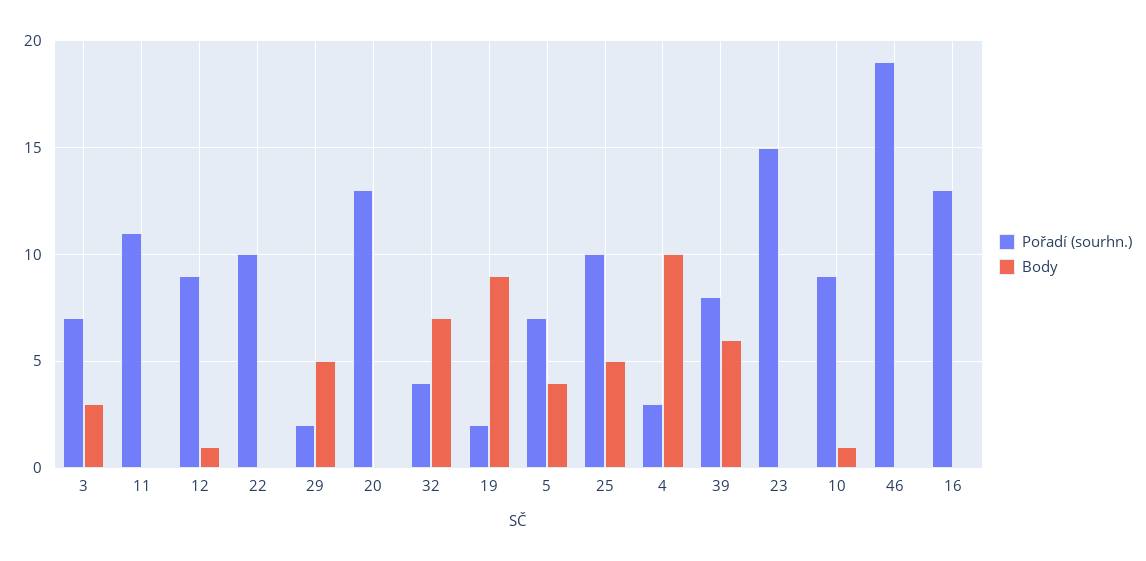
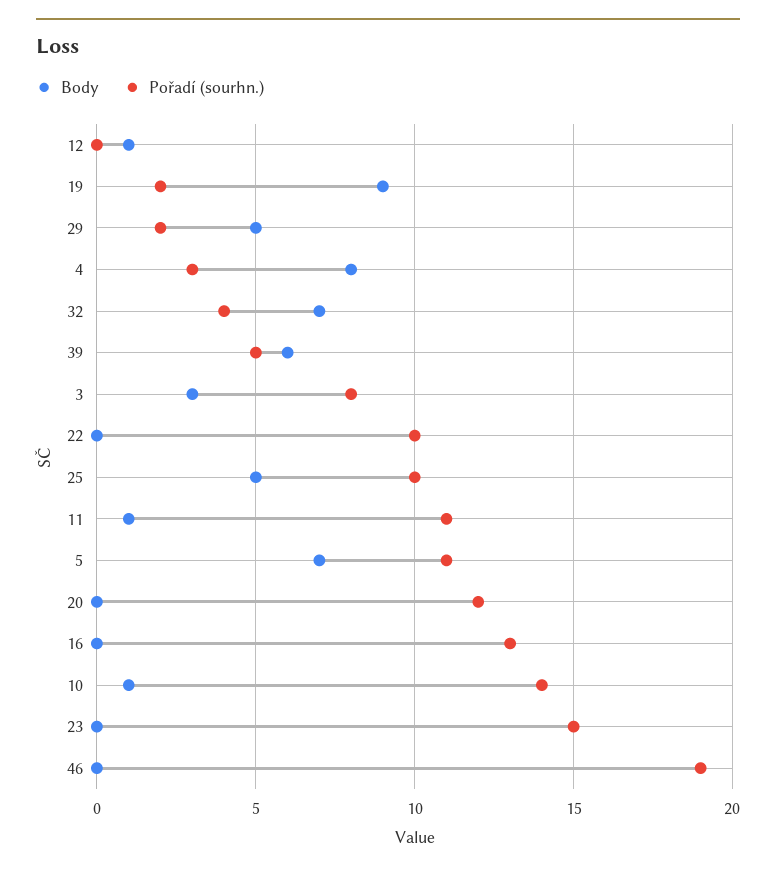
  {
    "Pořadí (sourhn.)": {
-     "3": 7,
+     "3": 8,
      "11": 11,
-     "12": 9,
+     "12": 0,
      "22": 10,
      "29": 2,
-     "20": 13,
+     "20": 12,
      "32": 4,
      "19": 2,
-     "5": 7,
+     "5": 11,
      "25": 10,
      "4": 3,
-     "39": 8,
+     "39": 5,
      "23": 15,
-     "10": 9,
+     "10": 14,
      "46": 19,
      "16": 13
    },
    "Body": {
      "3": 3,
-     "11": 0,
+     "11": 1,
      "12": 1,
      "22": 0,
      "29": 5,
      "20": 0,
      "32": 7,
      "19": 9,
-     "5": 4,
+     "5": 7,
      "25": 5,
-     "4": 10,
+     "4": 8,
      "39": 6,
      "23": 0,
      "10": 1,
      "46": 0,
      "16": 0
    }
  }

